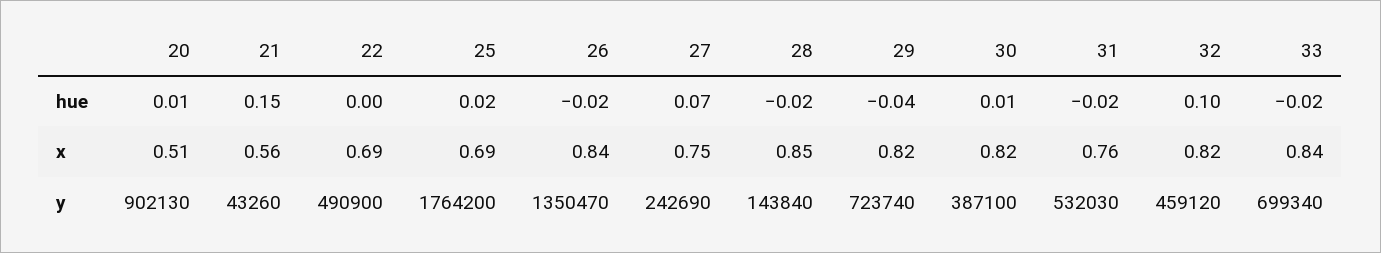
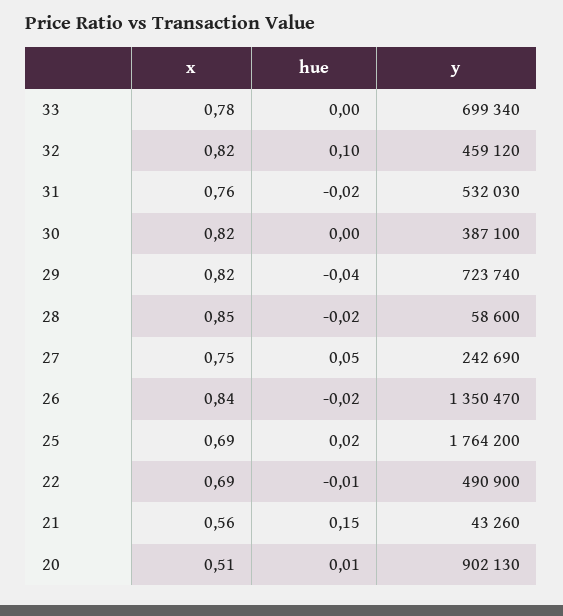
  {
    "20": {
      "hue": 0.01,
      "x": 0.51,
      "y": 902130
    },
    "21": {
      "hue": 0.15,
      "x": 0.56,
      "y": 43260
    },
    "22": {
-     "hue": 0,
+     "hue": -0.01,
      "x": 0.69,
      "y": 490900
    },
    "25": {
      "hue": 0.02,
      "x": 0.69,
      "y": 1764200
    },
    "26": {
      "hue": -0.02,
      "x": 0.84,
      "y": 1350470
    },
    "27": {
-     "hue": 0.07,
+     "hue": 0.05,
      "x": 0.75,
      "y": 242690
    },
    "28": {
      "hue": -0.02,
      "x": 0.85,
-     "y": 143840
+     "y": 58600
    },
    "29": {
      "hue": -0.04,
      "x": 0.82,
      "y": 723740
    },
    "30": {
-     "hue": 0.01,
+     "hue": 0,
      "x": 0.82,
      "y": 387100
    },
    "31": {
      "hue": -0.02,
      "x": 0.76,
      "y": 532030
    },
    "32": {
      "hue": 0.1,
      "x": 0.82,
      "y": 459120
    },
    "33": {
-     "hue": -0.02,
+     "hue": 0,
-     "x": 0.84,
+     "x": 0.78,
      "y": 699340
    }
  }

